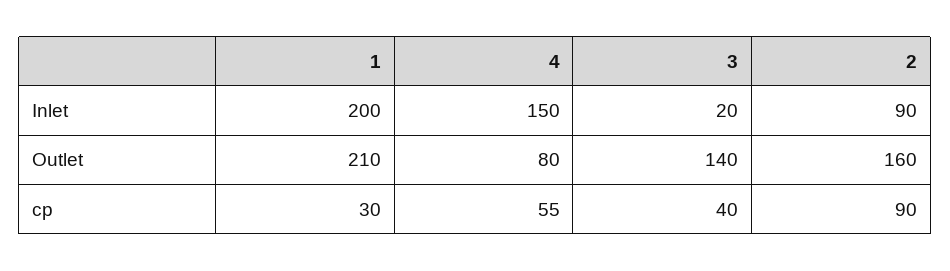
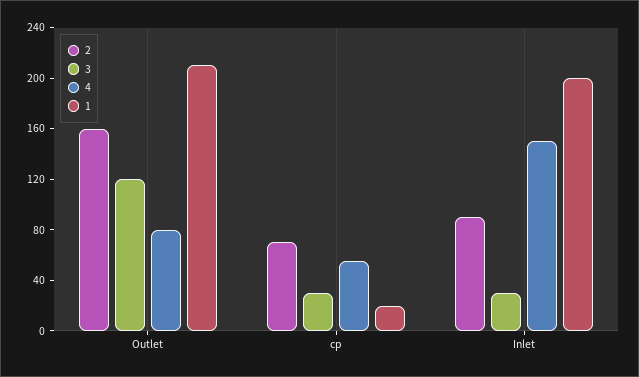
  {
    "1": {
      "Inlet": 200,
      "Outlet": 210,
-     "cp": 30
+     "cp": 20
    },
    "4": {
      "Inlet": 150,
      "Outlet": 80,
      "cp": 55
    },
    "3": {
-     "Inlet": 20,
+     "Inlet": 30,
-     "Outlet": 140,
+     "Outlet": 120,
-     "cp": 40
+     "cp": 30
    },
    "2": {
      "Inlet": 90,
      "Outlet": 160,
-     "cp": 90
+     "cp": 70
    }
  }

